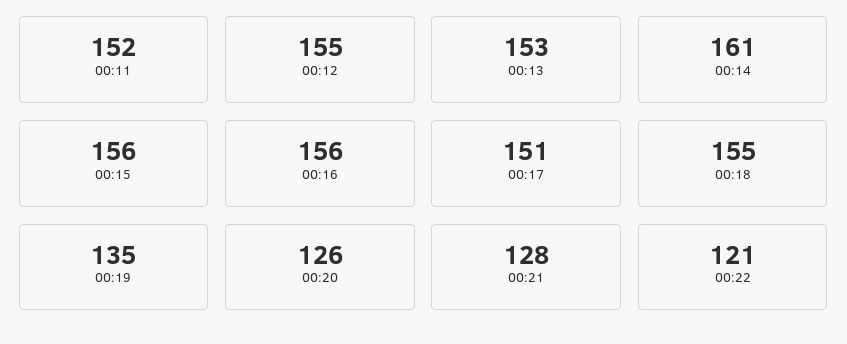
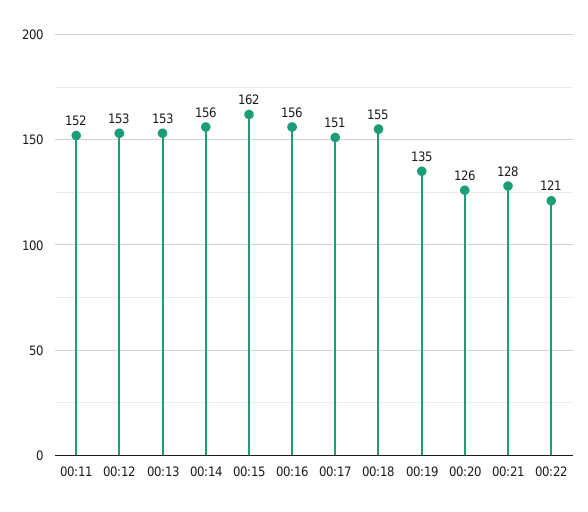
  {
    "00:11": 152,
-   "00:12": 155,
+   "00:12": 153,
    "00:13": 153,
-   "00:14": 161,
+   "00:14": 156,
-   "00:15": 156,
+   "00:15": 162,
    "00:16": 156,
    "00:17": 151,
    "00:18": 155,
    "00:19": 135,
    "00:20": 126,
    "00:21": 128,
    "00:22": 121
  }

